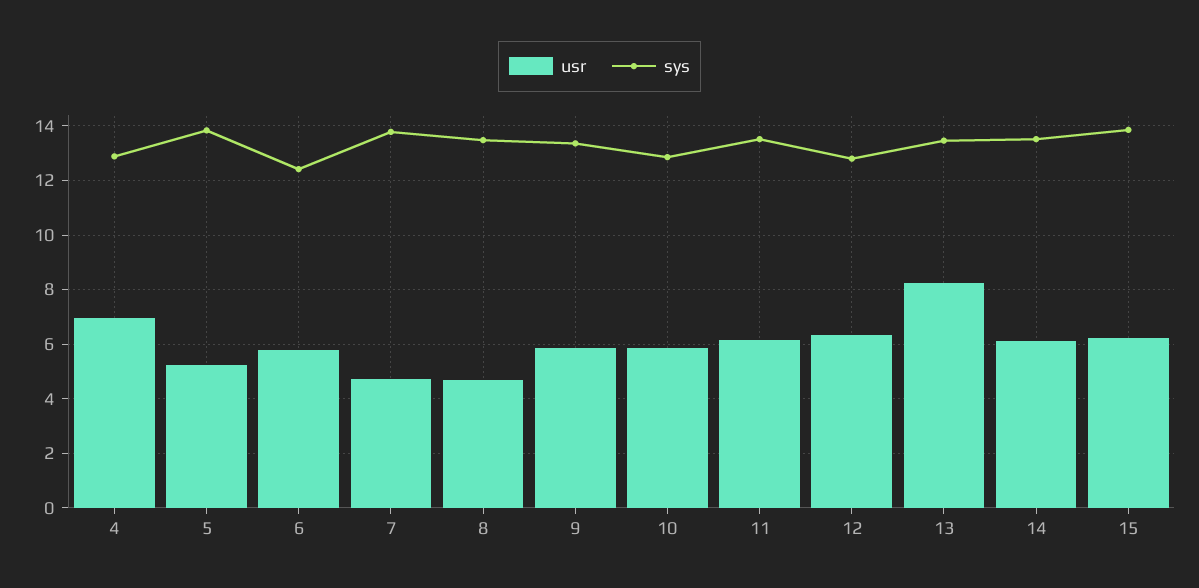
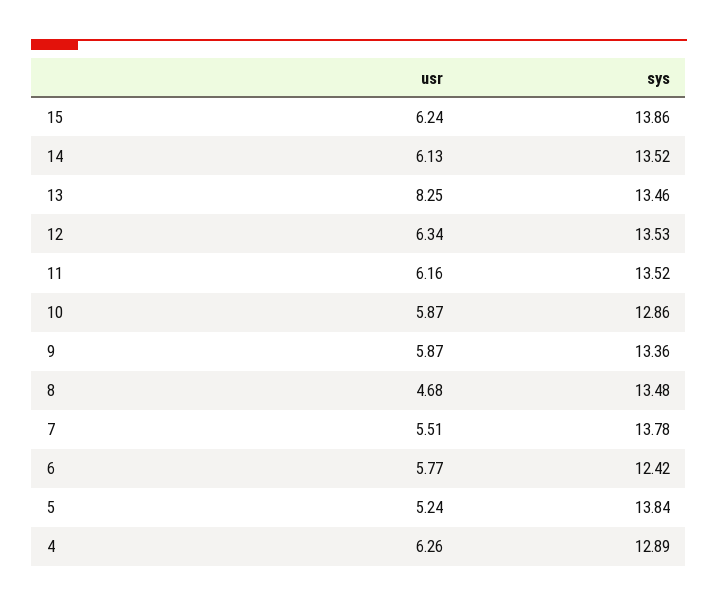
  {
    "usr": {
-     "4": 7,
+     "4": 6.26,
      "5": 5.24,
      "6": 5.77,
-     "7": 4.75,
+     "7": 5.51,
      "8": 4.68,
      "9": 5.87,
      "10": 5.87,
      "11": 6.16,
      "12": 6.34,
      "13": 8.25,
      "14": 6.13,
      "15": 6.24
    },
    "sys": {
      "4": 12.89,
      "5": 13.84,
      "6": 12.42,
      "7": 13.78,
      "8": 13.48,
      "9": 13.36,
      "10": 12.86,
      "11": 13.52,
-     "12": 12.75,
+     "12": 13.53,
      "13": 13.46,
      "14": 13.52,
      "15": 13.86
    }
  }

